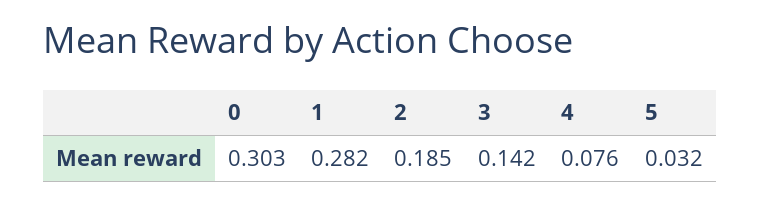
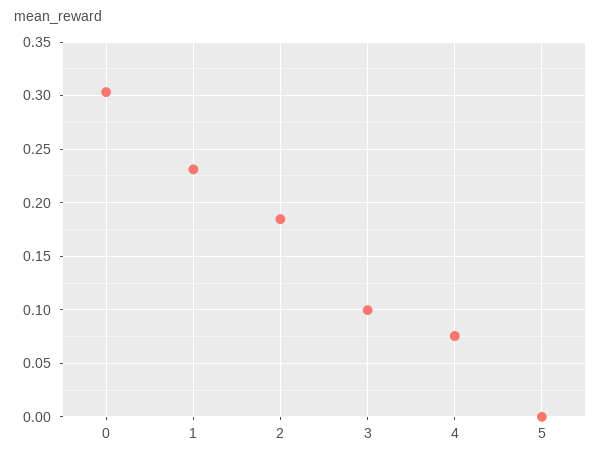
  {
    "0": 0.303,
-   "1": 0.282,
+   "1": 0.23,
    "2": 0.185,
-   "3": 0.142,
+   "3": 0.1,
    "4": 0.076,
-   "5": 0.032
+   "5": 0
  }

